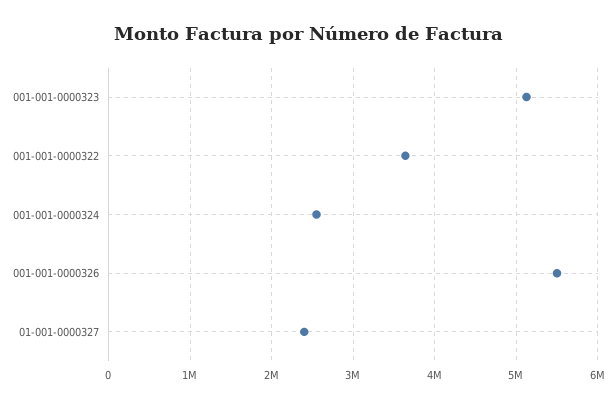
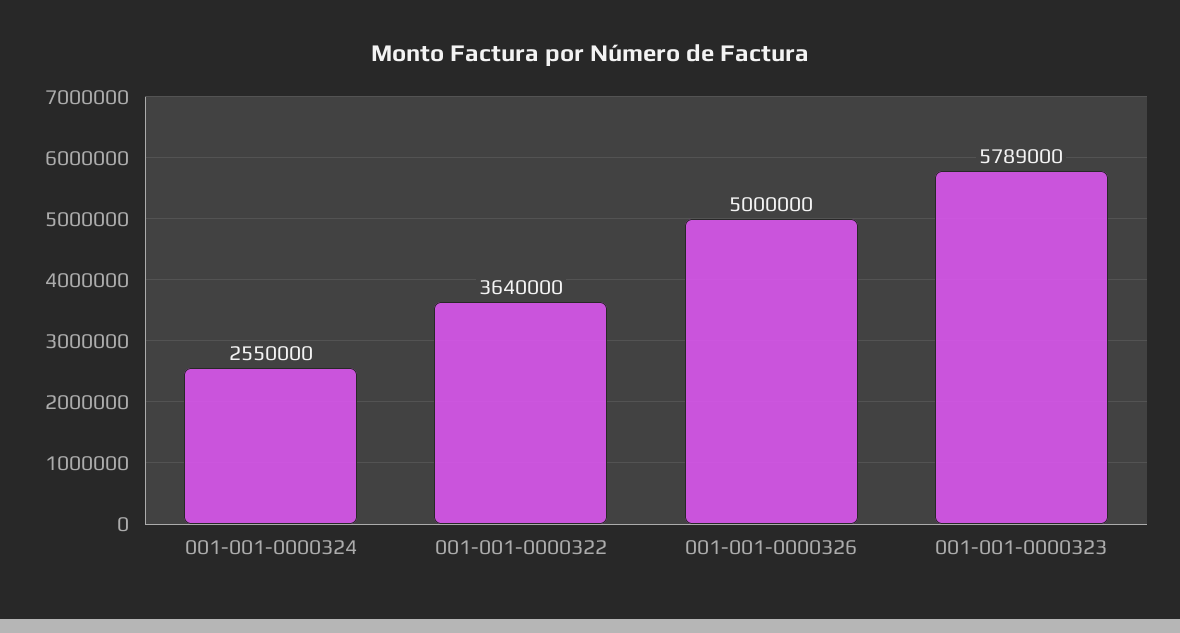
  {
-   "001-001-0000323": 5100000,
+   "001-001-0000323": 5789000,
    "001-001-0000322": 3640000,
    "001-001-0000324": 2550000,
-   "001-001-0000326": 5500000,
+   "001-001-0000326": 5000000
-   "01-001-0000327": 2400000
  }

